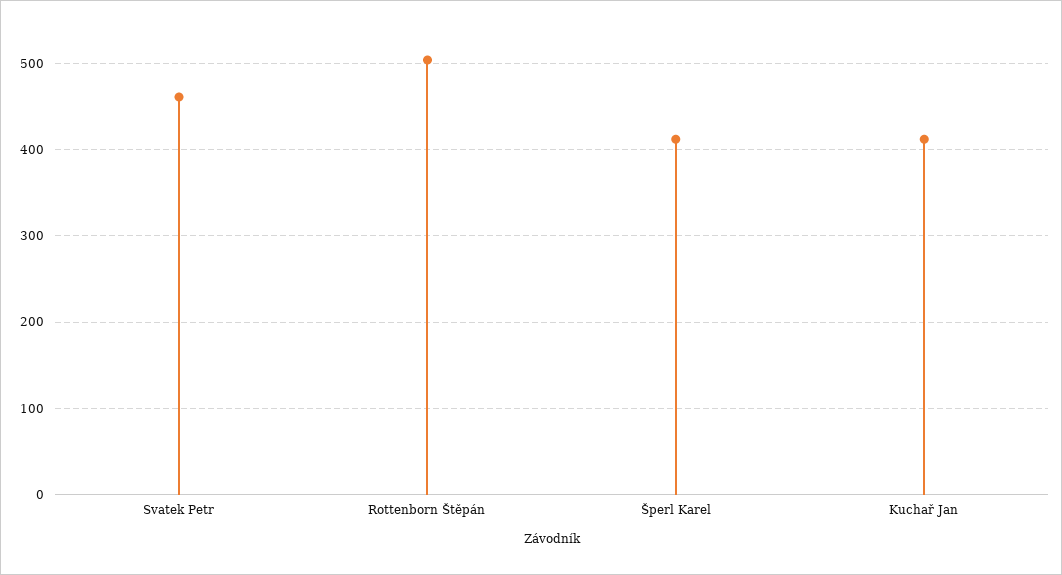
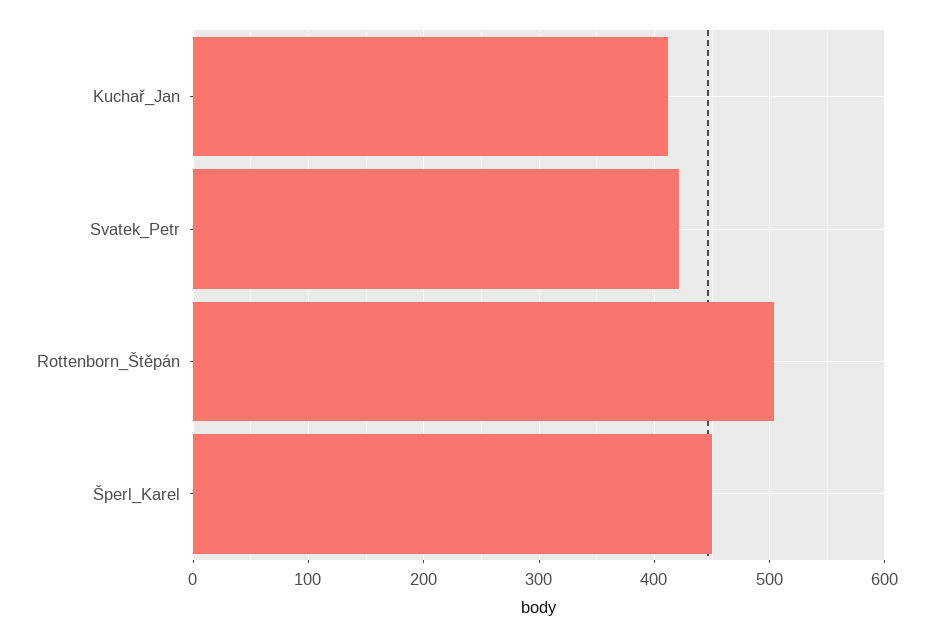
  {
-   "Svatek Petr": 460,
+   "Svatek Petr": 420,
    "Rottenborn Štěpán": 500,
-   "Šperl Karel": 410,
+   "Šperl Karel": 450,
    "Kuchař Jan": 410
  }

